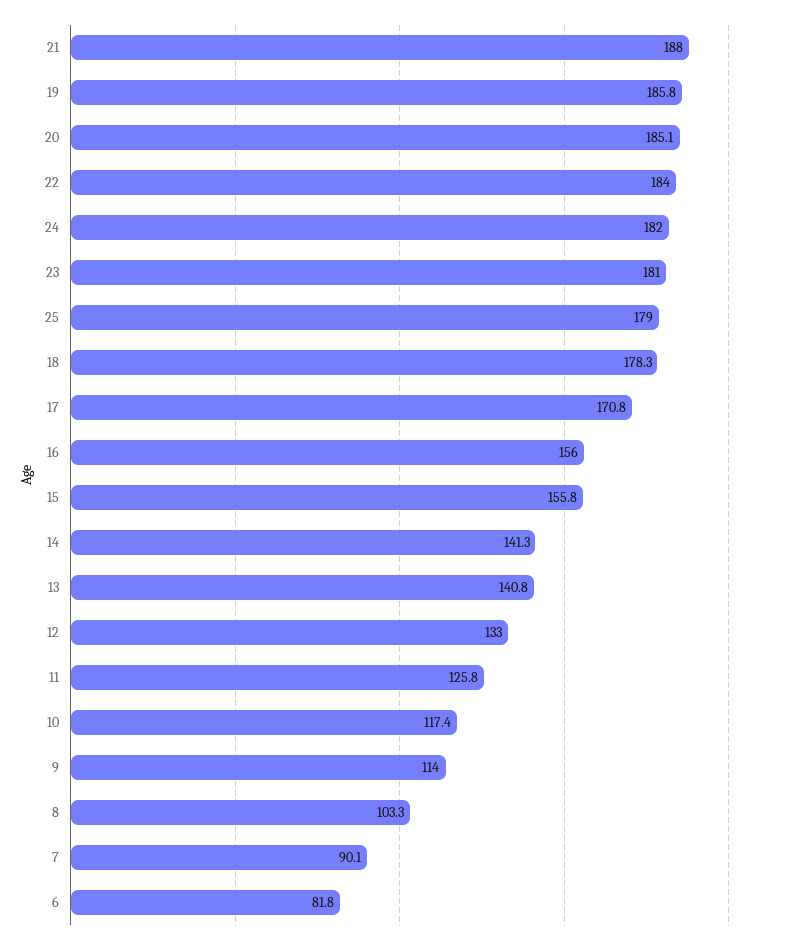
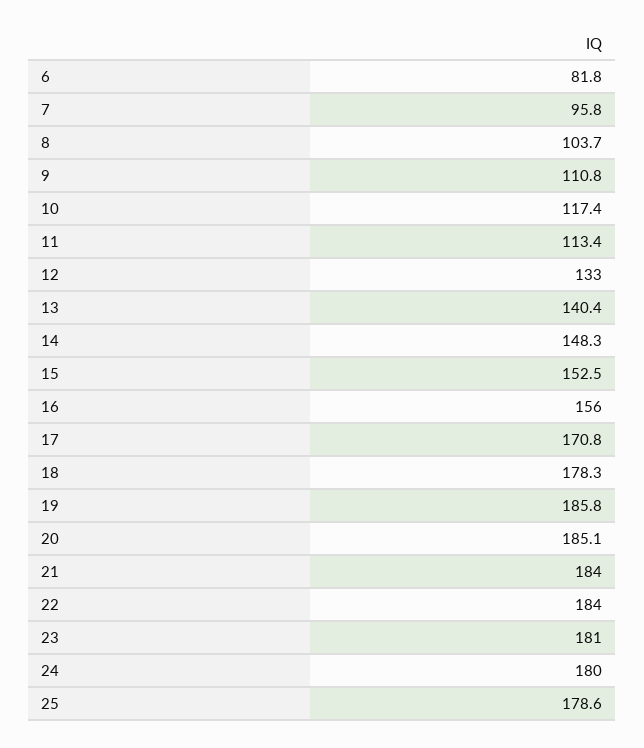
  {
-   "21": 188,
+   "21": 184,
    "19": 185.8,
    "20": 185.1,
    "22": 184,
-   "24": 182,
+   "24": 180,
    "23": 181,
-   "25": 179,
+   "25": 178.6,
    "18": 178.3,
    "17": 170.8,
    "16": 156,
-   "15": 155.8,
+   "15": 152.5,
-   "14": 141.3,
+   "14": 148.3,
-   "13": 140.8,
+   "13": 140.4,
    "12": 133,
-   "11": 125.8,
+   "11": 113.4,
    "10": 117.4,
-   "9": 114,
+   "9": 110.8,
-   "8": 103.3,
+   "8": 103.7,
-   "7": 90.1,
+   "7": 95.8,
    "6": 81.8
  }

